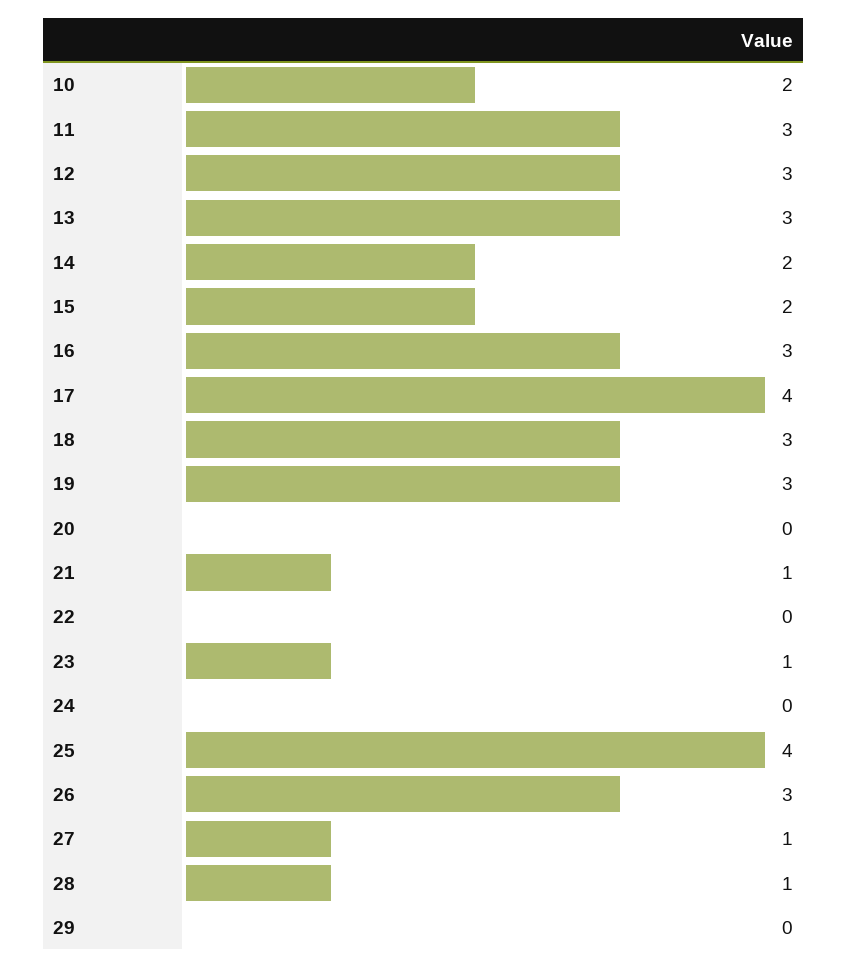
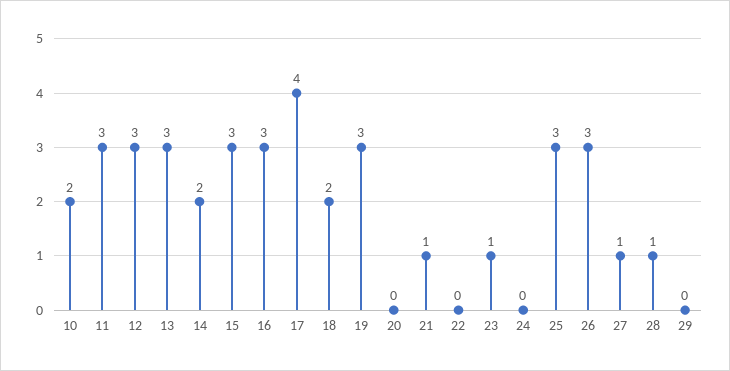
  {
    "10": 2,
    "11": 3,
    "12": 3,
    "13": 3,
    "14": 2,
-   "15": 2,
+   "15": 3,
    "16": 3,
    "17": 4,
-   "18": 3,
+   "18": 2,
    "19": 3,
    "20": 0,
    "21": 1,
    "22": 0,
    "23": 1,
    "24": 0,
-   "25": 4,
+   "25": 3,
    "26": 3,
    "27": 1,
    "28": 1,
    "29": 0
  }

